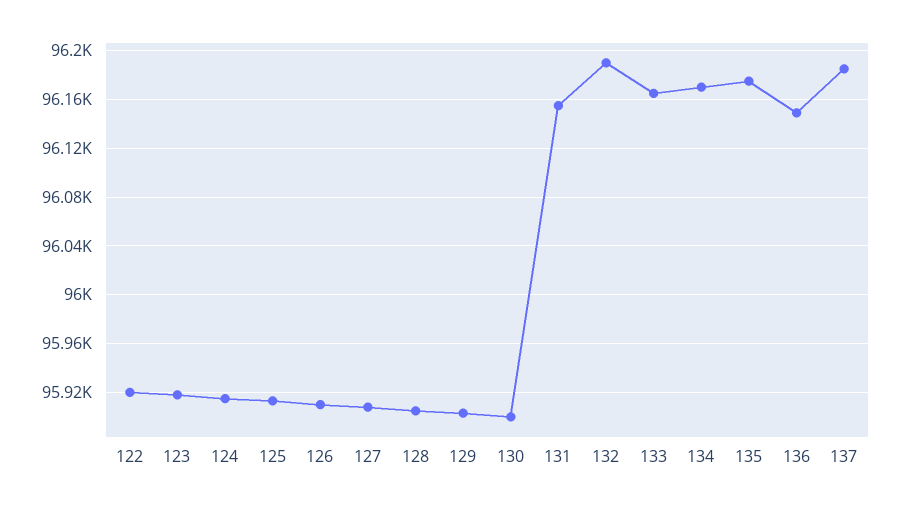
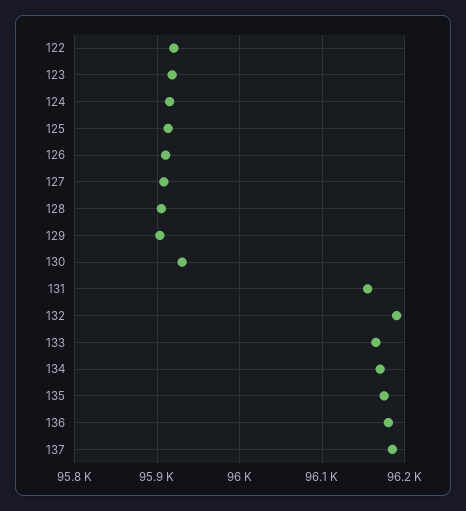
  {
    "122": 95920,
    "123": 95920,
    "124": 95915,
    "125": 95915,
    "126": 95910,
    "127": 95910,
    "128": 95905,
    "129": 95905,
-   "130": 95900,
+   "130": 95930,
    "131": 96155,
    "132": 96190,
    "133": 96165,
    "134": 96170,
    "135": 96175,
-   "136": 96150,
+   "136": 96180,
    "137": 96185
  }

